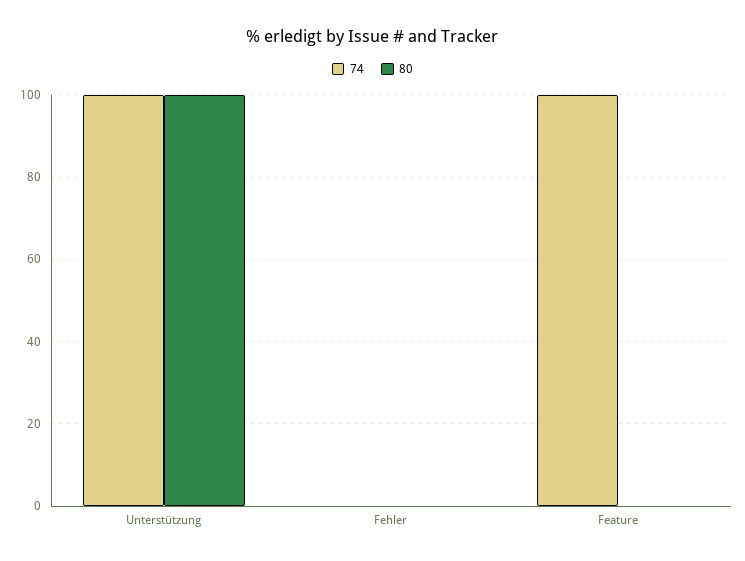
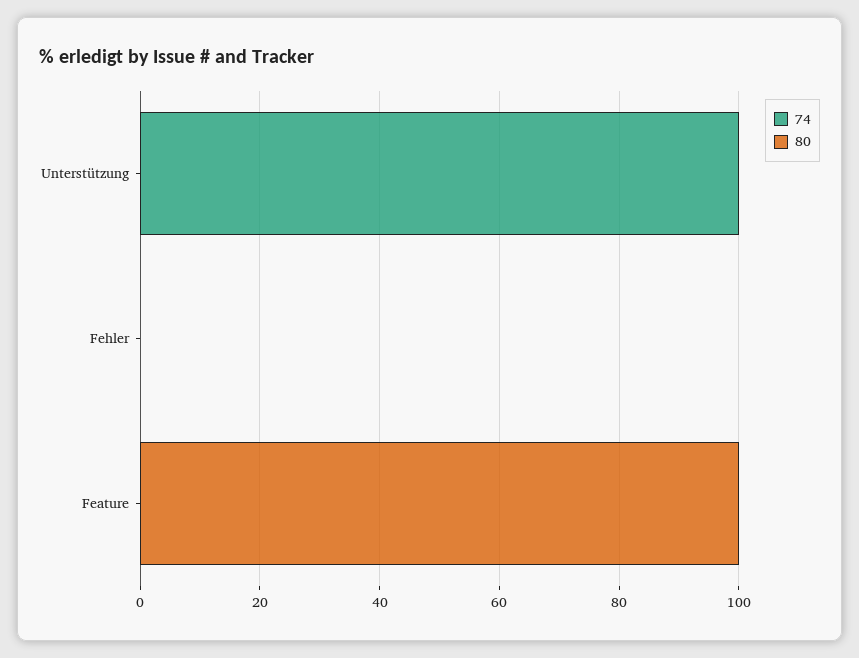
  {
    "74": {
      "Unterstützung": 100,
      "Fehler": 0,
-     "Feature": 100
+     "Feature": 0
    },
    "80": {
-     "Unterstützung": 100,
+     "Unterstützung": 0,
      "Fehler": 0,
-     "Feature": 0
+     "Feature": 100
    }
  }

